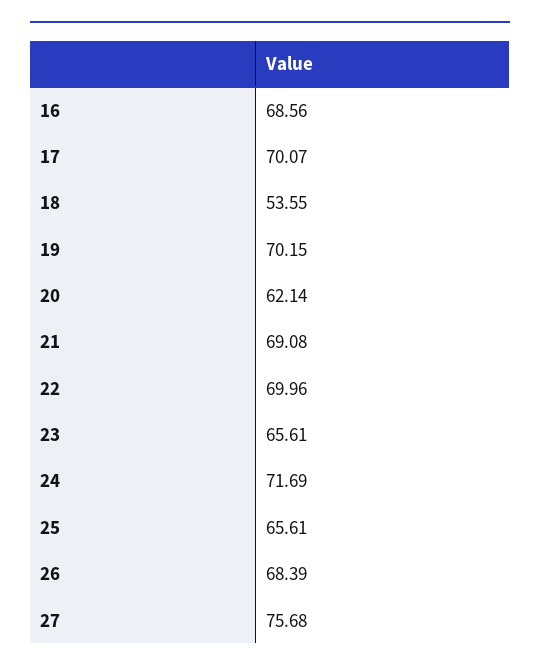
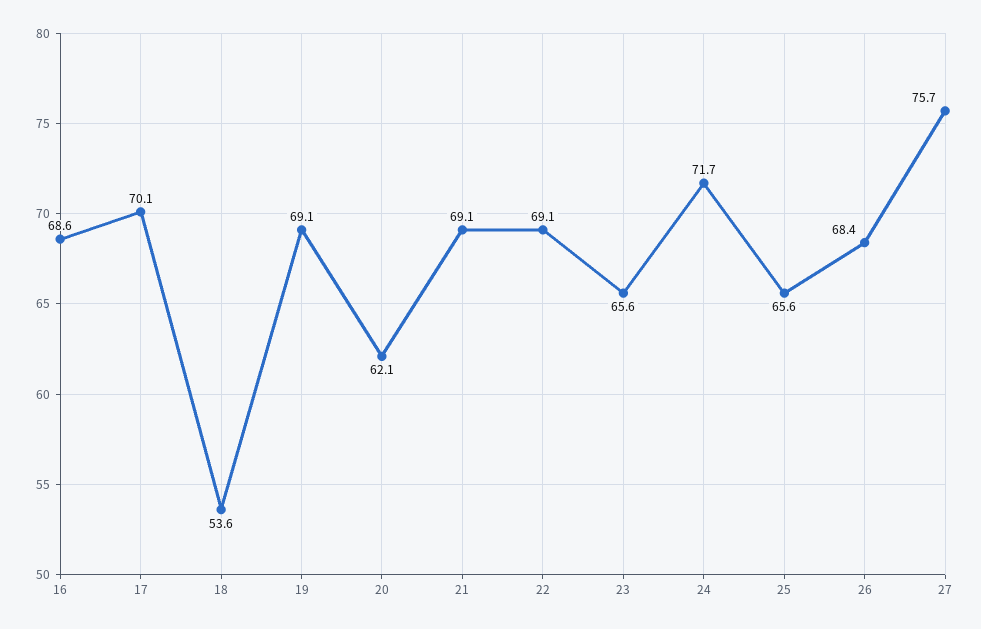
  {
    "16": 68.56,
    "17": 70.07,
    "18": 53.55,
-   "19": 70.15,
+   "19": 69.1,
    "20": 62.14,
    "21": 69.08,
-   "22": 69.96,
+   "22": 69.1,
    "23": 65.61,
    "24": 71.69,
    "25": 65.61,
    "26": 68.39,
    "27": 75.68
  }

